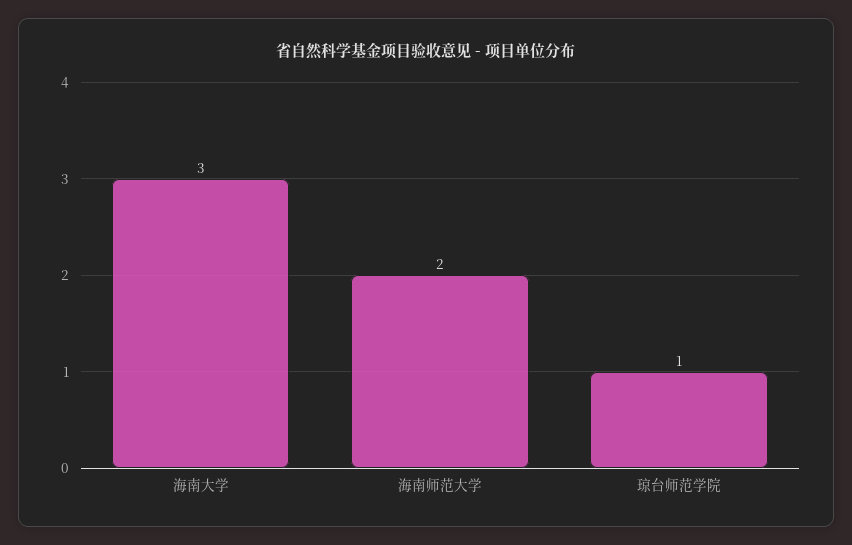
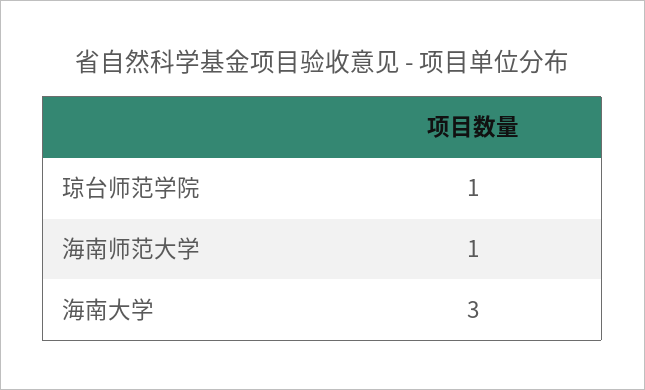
  {
    "海南大学": 3,
-   "海南师范大学": 2,
+   "海南师范大学": 1,
    "琼台师范学院": 1
  }

